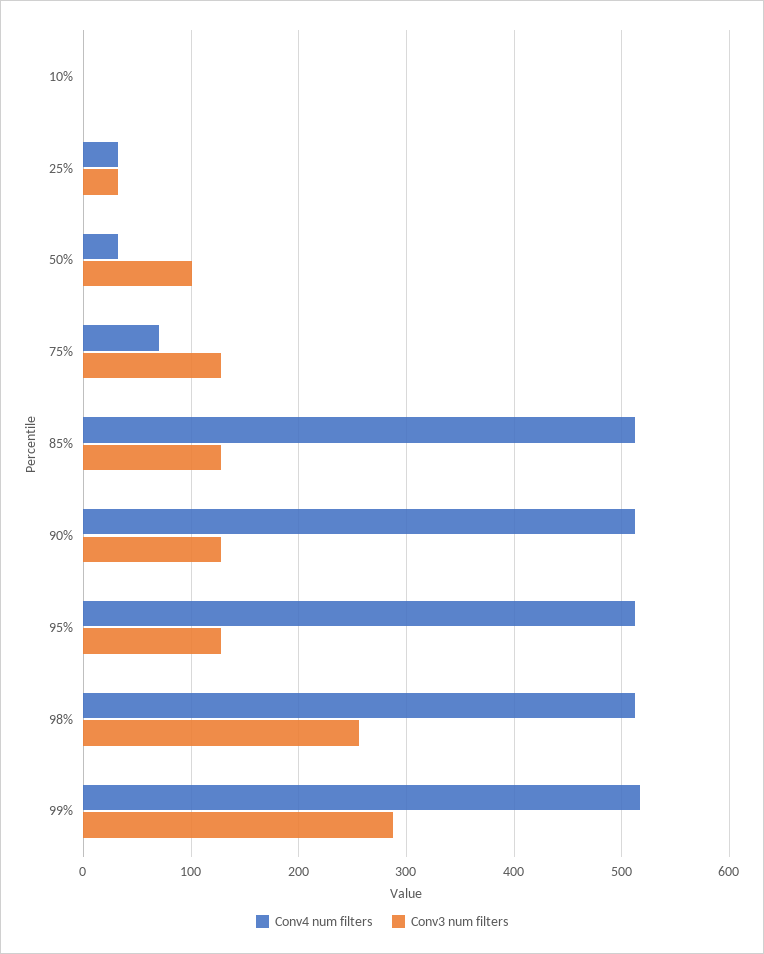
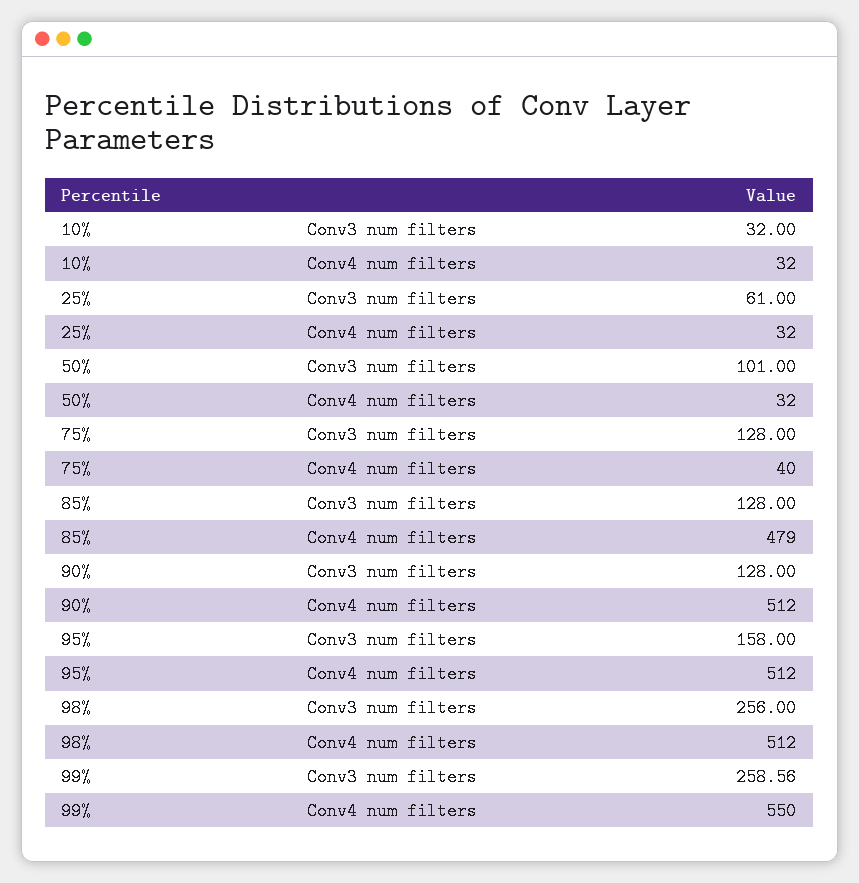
  {
    "Conv4 num filters": {
-     "10%": 0,
+     "10%": 32,
      "25%": 32,
      "50%": 32,
-     "75%": 70,
+     "75%": 40,
-     "85%": 510,
+     "85%": 479,
      "90%": 512,
      "95%": 512,
      "98%": 512,
-     "99%": 520
+     "99%": 550
    },
    "Conv3 num filters": {
-     "10%": 0,
+     "10%": 32,
-     "25%": 30,
+     "25%": 61,
      "50%": 101,
      "75%": 128,
      "85%": 128,
      "90%": 128,
-     "95%": 130,
+     "95%": 158,
      "98%": 256,
-     "99%": 290
+     "99%": 258.56
    }
  }

